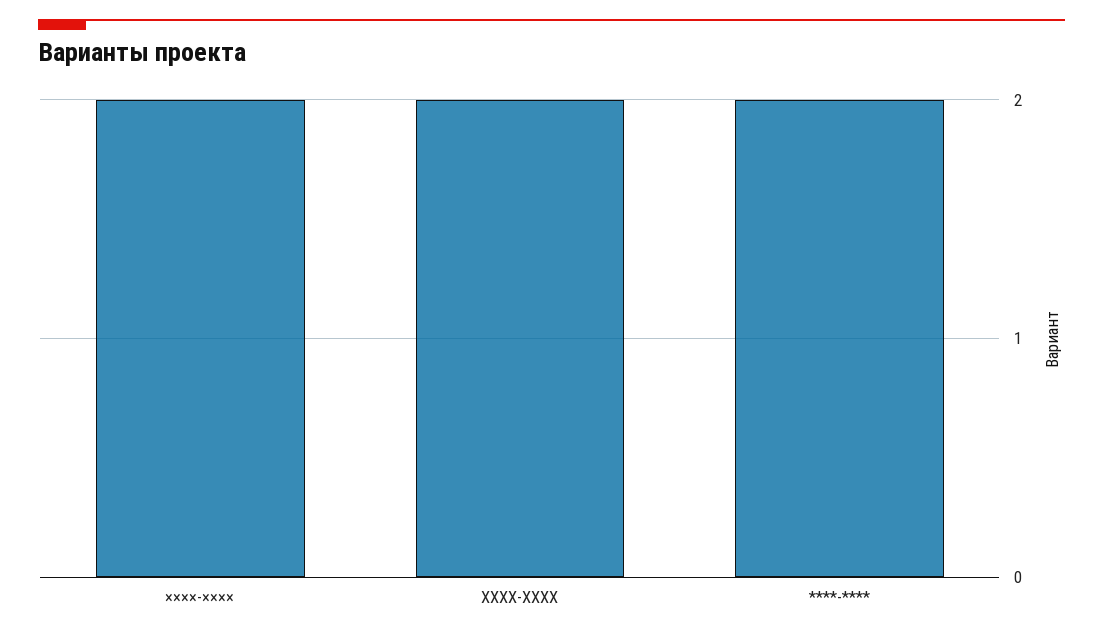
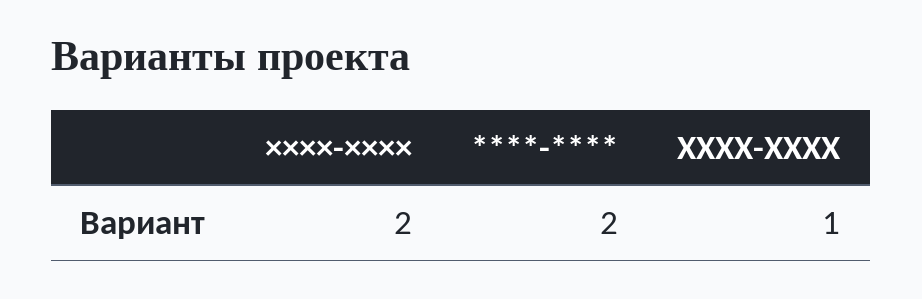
  {
    "××××-××××": 2,
-   "ХХХХ-ХХХХ": 2,
+   "ХХХХ-ХХХХ": 1,
    "****-****": 2
  }

